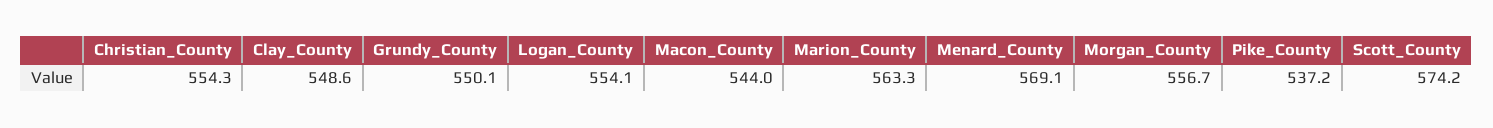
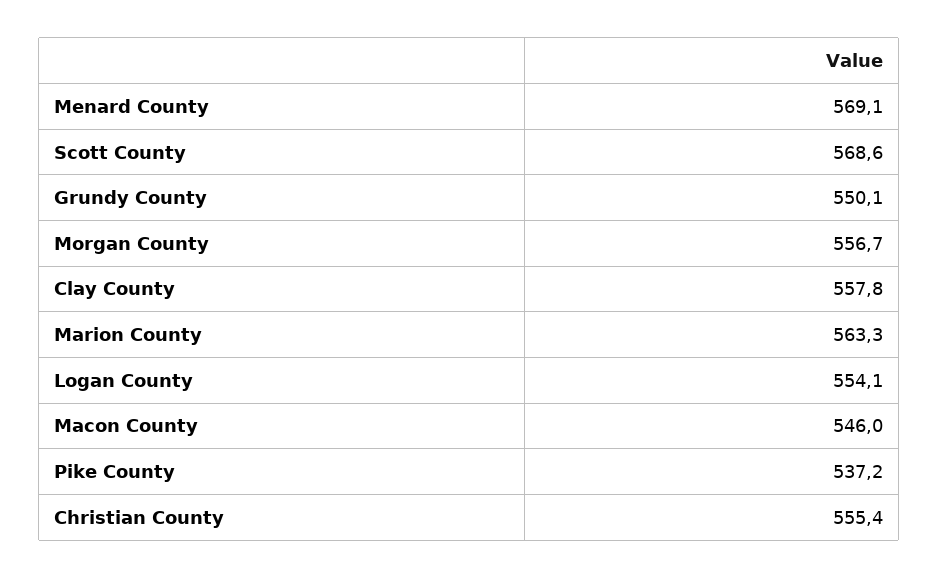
  {
-   "Christian_County": 554.3,
+   "Christian_County": 555.4,
-   "Clay_County": 548.6,
+   "Clay_County": 557.8,
    "Grundy_County": 550.1,
    "Logan_County": 554.1,
-   "Macon_County": 544,
+   "Macon_County": 546,
    "Marion_County": 563.3,
    "Menard_County": 569.1,
    "Morgan_County": 556.7,
    "Pike_County": 537.2,
-   "Scott_County": 574.2
+   "Scott_County": 568.6
  }

